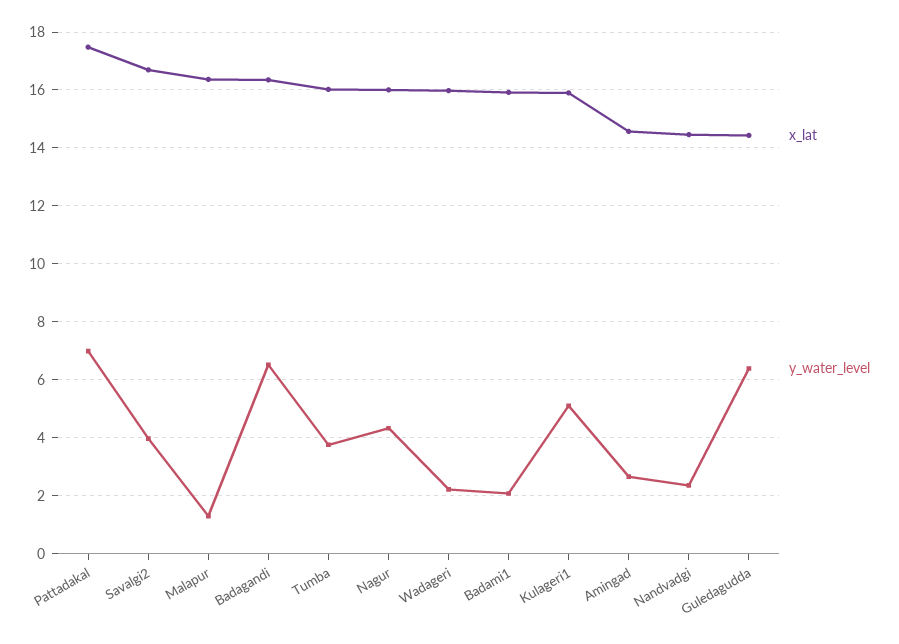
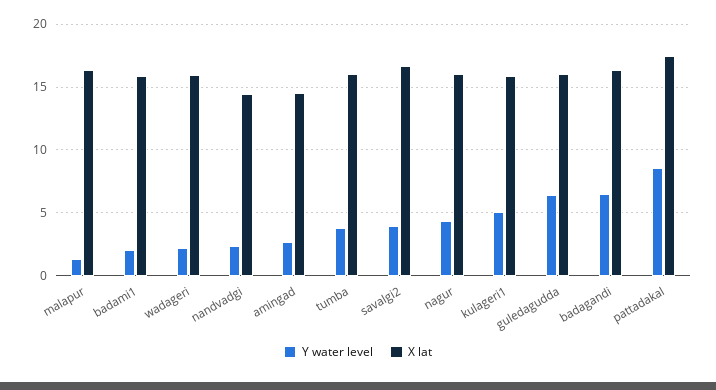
  {
    "x_lat": {
      "Pattadakal": 17.5,
      "Savalgi2": 16.75,
      "Malapur": 16.25,
      "Badagandi": 16.25,
      "Tumba": 16,
      "Nagur": 16,
      "Wadageri": 16,
      "Badami1": 16,
      "Kulageri1": 16,
      "Amingad": 14.5,
      "Nandvadgi": 14.5,
-     "Guledagudda": 14.5
+     "Guledagudda": 16
    },
    "y_water_level": {
-     "Pattadakal": 7,
+     "Pattadakal": 8.5,
      "Savalgi2": 4,
      "Malapur": 1.25,
      "Badagandi": 6.5,
      "Tumba": 3.75,
      "Nagur": 4.25,
      "Wadageri": 2.25,
      "Badami1": 2,
      "Kulageri1": 5,
      "Amingad": 2.75,
      "Nandvadgi": 2.25,
      "Guledagudda": 6.5
    }
  }

